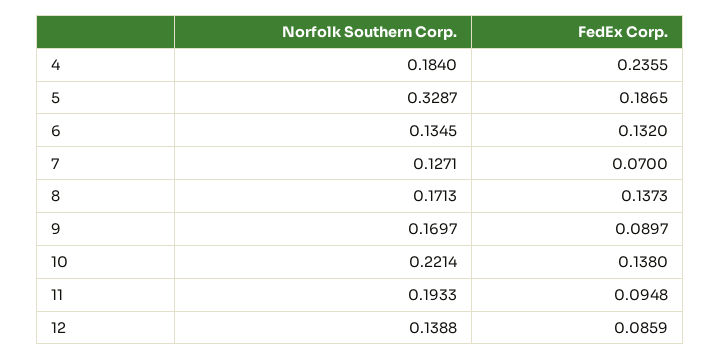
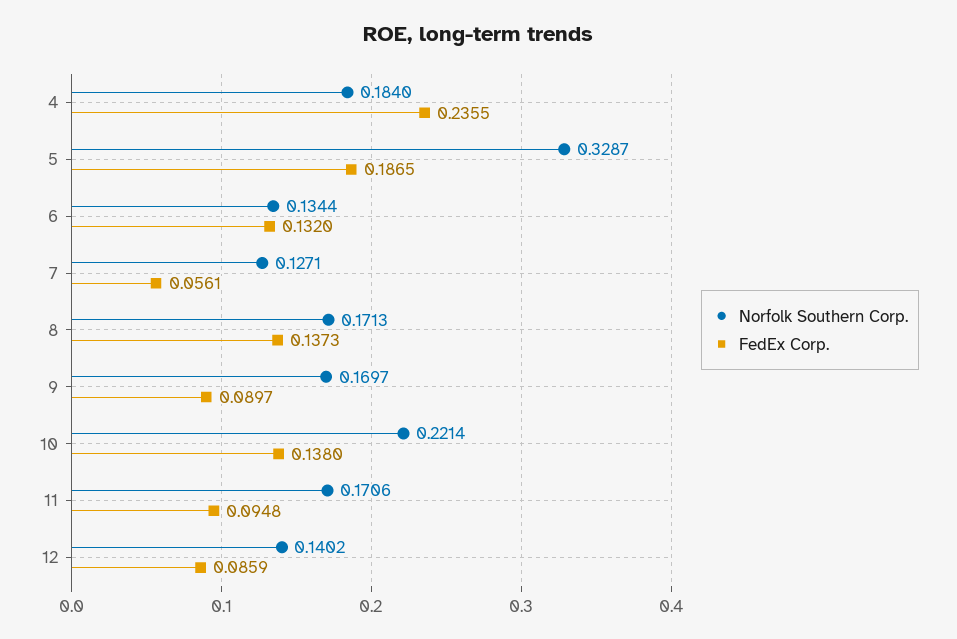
  {
    "Norfolk Southern Corp.": {
      "4": 0.184,
      "5": 0.3287,
-     "6": 0.1345,
+     "6": 0.1344,
      "7": 0.1271,
      "8": 0.1713,
      "9": 0.1697,
      "10": 0.2214,
-     "11": 0.1933,
+     "11": 0.1706,
-     "12": 0.1388
+     "12": 0.1402
    },
    "FedEx Corp.": {
      "4": 0.2355,
      "5": 0.1865,
      "6": 0.132,
-     "7": 0.07,
+     "7": 0.0561,
      "8": 0.1373,
      "9": 0.0897,
      "10": 0.138,
      "11": 0.0948,
      "12": 0.0859
    }
  }

